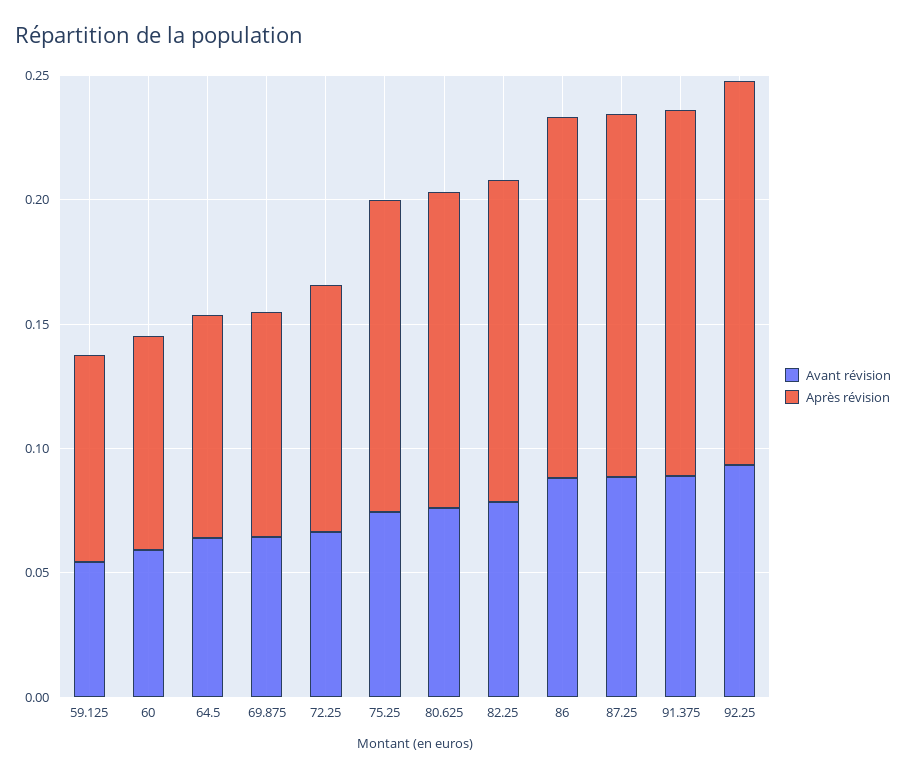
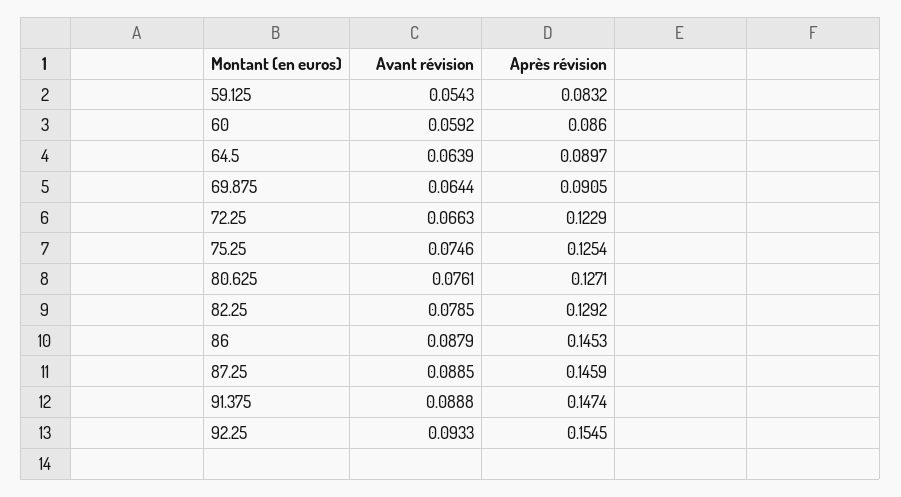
  {
    "Avant révision": {
      "59.125": 0.0543,
      "60": 0.0592,
      "64.5": 0.0639,
      "69.875": 0.0644,
      "72.25": 0.0663,
      "75.25": 0.0746,
      "80.625": 0.0761,
      "82.25": 0.0785,
      "86": 0.0879,
      "87.25": 0.0885,
      "91.375": 0.0888,
      "92.25": 0.0933
    },
    "Après révision": {
      "59.125": 0.0832,
      "60": 0.086,
      "64.5": 0.0897,
      "69.875": 0.0905,
-     "72.25": 0.1,
+     "72.25": 0.1229,
      "75.25": 0.1254,
      "80.625": 0.1271,
      "82.25": 0.1292,
      "86": 0.1453,
      "87.25": 0.1459,
      "91.375": 0.1474,
      "92.25": 0.1545
    }
  }

